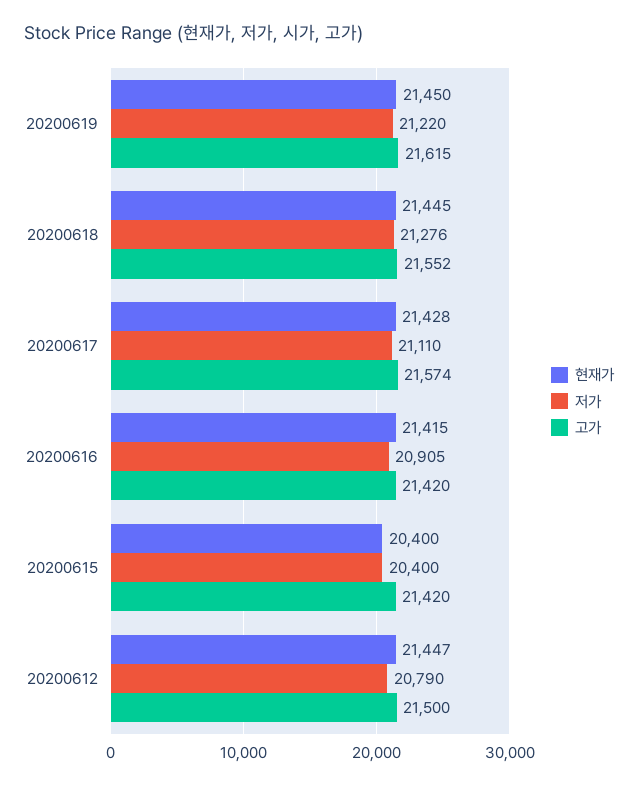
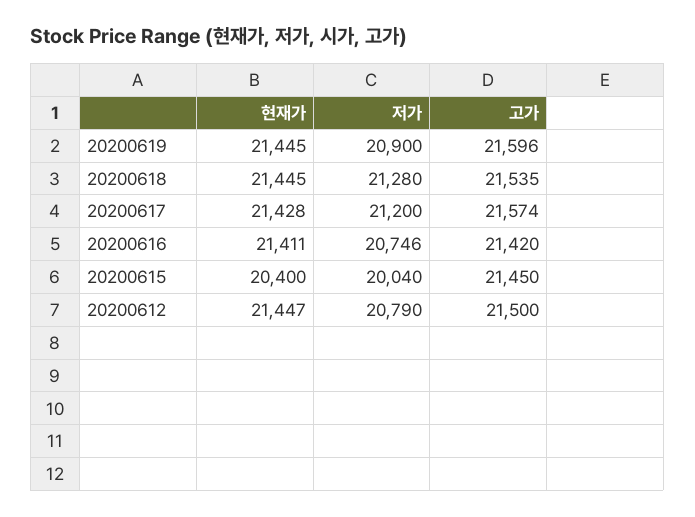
  {
    "현재가": {
-     "20200619": 21450,
+     "20200619": 21445,
      "20200618": 21445,
      "20200617": 21428,
-     "20200616": 21415,
+     "20200616": 21411,
      "20200615": 20400,
      "20200612": 21447
    },
    "저가": {
-     "20200619": 21220,
+     "20200619": 20900,
-     "20200618": 21276,
+     "20200618": 21280,
-     "20200617": 21110,
+     "20200617": 21200,
-     "20200616": 20905,
+     "20200616": 20746,
-     "20200615": 20400,
+     "20200615": 20040,
      "20200612": 20790
    },
    "고가": {
-     "20200619": 21615,
+     "20200619": 21596,
-     "20200618": 21552,
+     "20200618": 21535,
      "20200617": 21574,
      "20200616": 21420,
-     "20200615": 21420,
+     "20200615": 21450,
      "20200612": 21500
    }
  }

